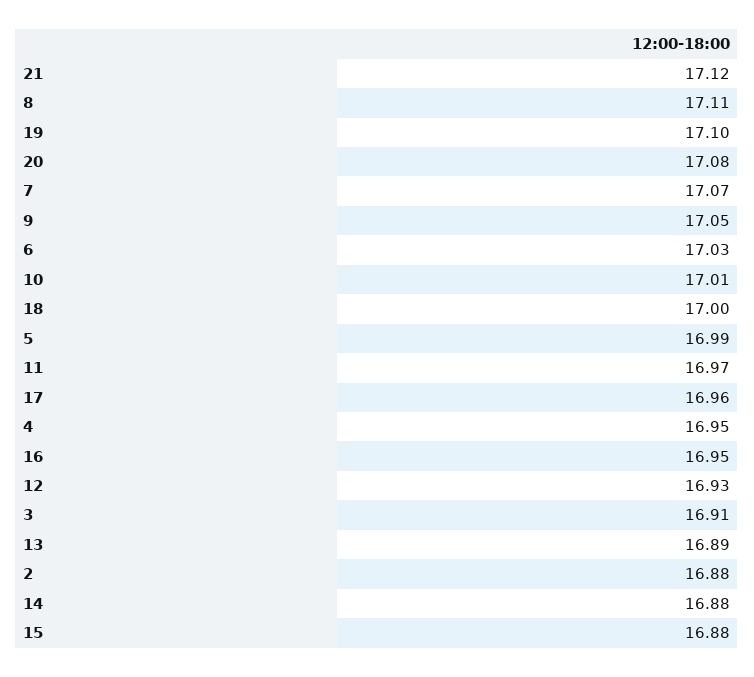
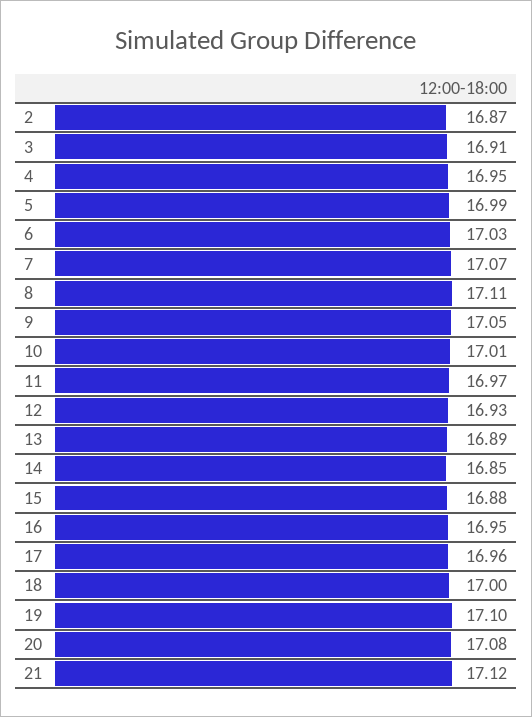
  {
    "21": 17.12,
    "8": 17.11,
    "19": 17.1,
    "20": 17.08,
    "7": 17.07,
    "9": 17.05,
    "6": 17.03,
    "10": 17.01,
    "18": 17,
    "5": 16.99,
    "11": 16.97,
    "17": 16.96,
    "4": 16.95,
    "16": 16.95,
    "12": 16.93,
    "3": 16.91,
    "13": 16.89,
-   "2": 16.88,
+   "2": 16.87,
-   "14": 16.88,
+   "14": 16.85,
    "15": 16.88
  }

